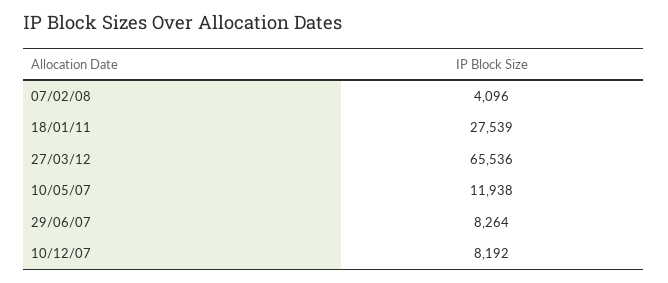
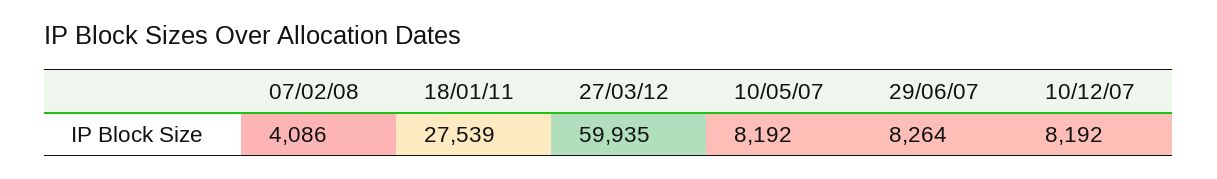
  {
-   "07/02/08": 4096,
+   "07/02/08": 4086,
    "18/01/11": 27539,
-   "27/03/12": 65536,
+   "27/03/12": 59935,
-   "10/05/07": 11938,
+   "10/05/07": 8192,
    "29/06/07": 8264,
    "10/12/07": 8192
  }

